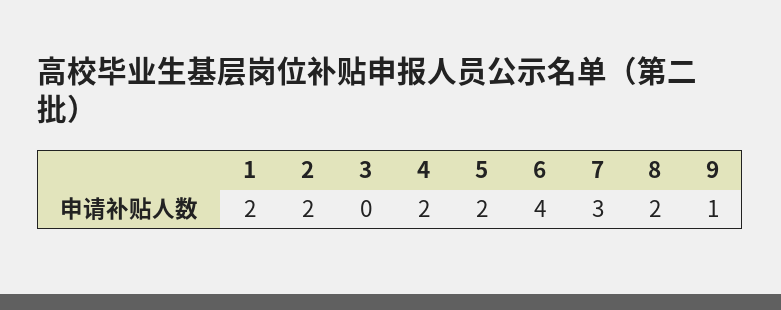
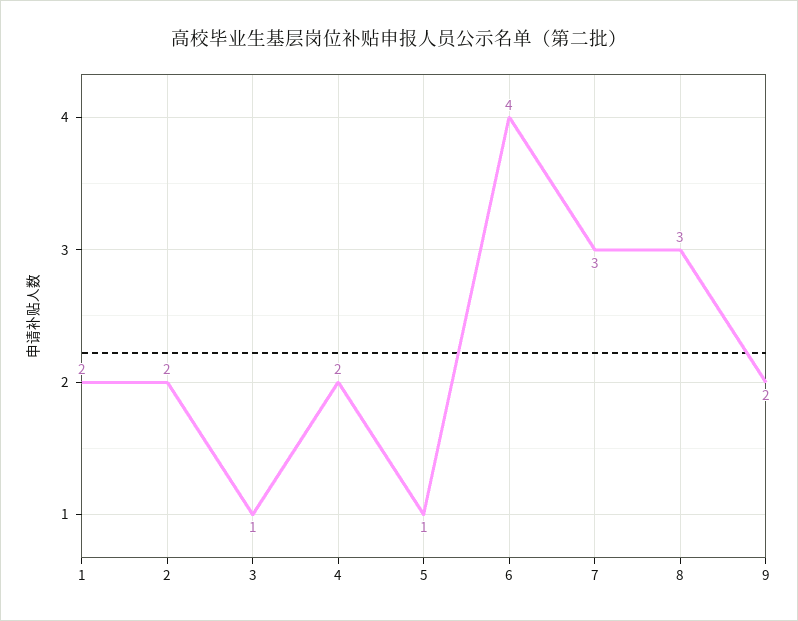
  {
    "1": 2,
    "2": 2,
-   "3": 0,
+   "3": 1,
    "4": 2,
-   "5": 2,
+   "5": 1,
    "6": 4,
    "7": 3,
-   "8": 2,
+   "8": 3,
-   "9": 1
+   "9": 2
  }

